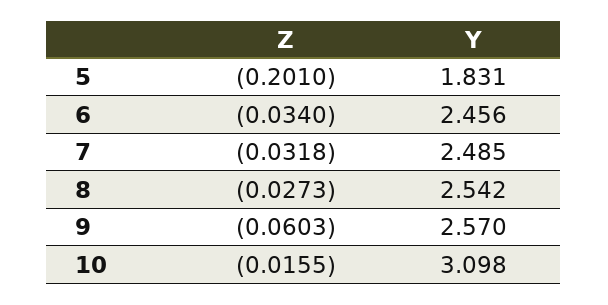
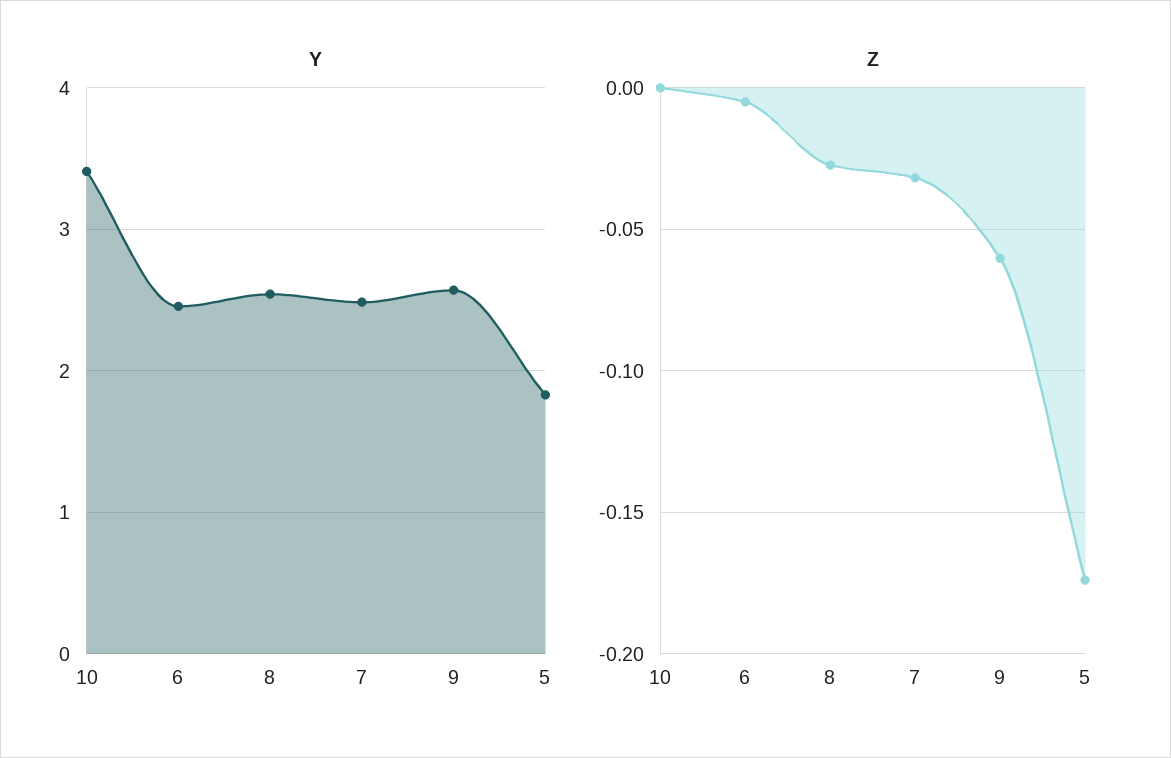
  {
    "Z": {
-     "5": -0.201,
+     "5": -0.175,
-     "6": -0.034,
+     "6": -0.005,
      "7": -0.0318,
      "8": -0.0273,
      "9": -0.0603,
-     "10": -0.0155
+     "10": 0
    },
    "Y": {
      "5": 1.831,
      "6": 2.456,
      "7": 2.485,
      "8": 2.542,
      "9": 2.57,
-     "10": 3.098
+     "10": 3.4
    }
  }

